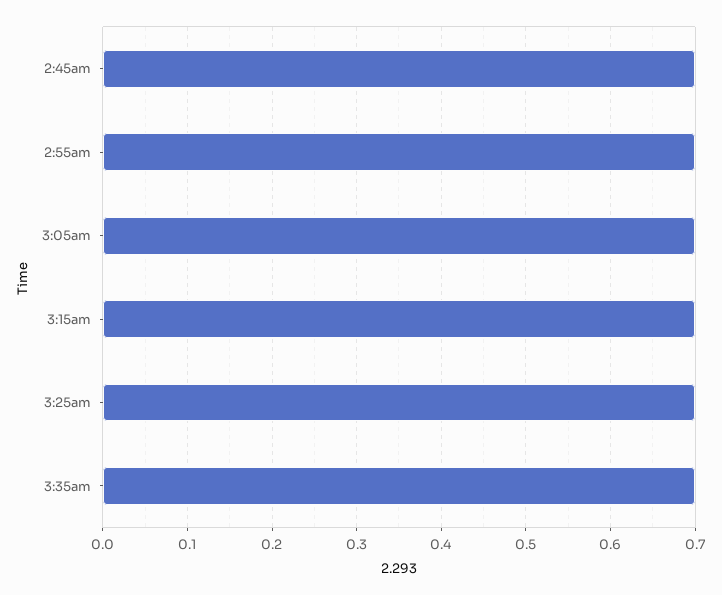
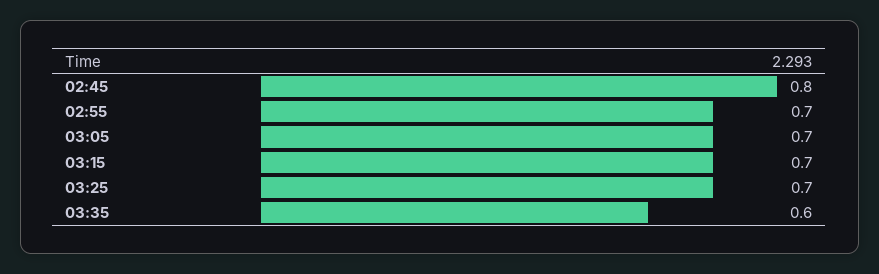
  {
-   "2:45am": 0.7,
+   "2:45am": 0.8,
    "2:55am": 0.7,
    "3:05am": 0.7,
    "3:15am": 0.7,
    "3:25am": 0.7,
-   "3:35am": 0.7
+   "3:35am": 0.6
  }

